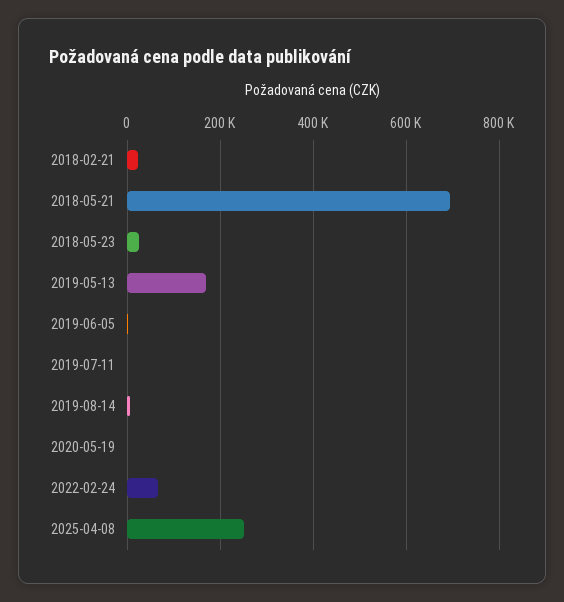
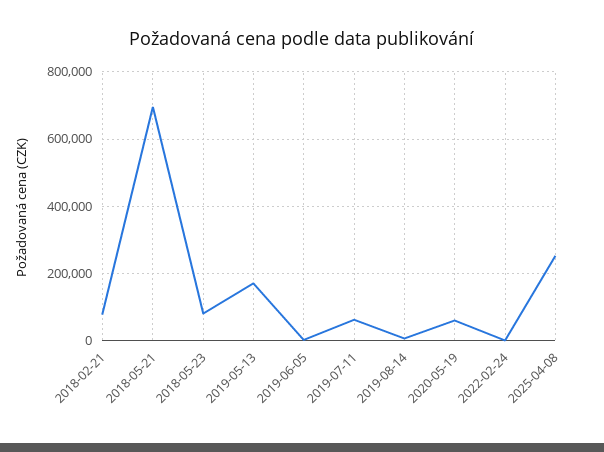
  {
-   "2018-02-21": 20000,
+   "2018-02-21": 80000,
    "2018-05-21": 700000,
-   "2018-05-23": 20000,
+   "2018-05-23": 80000,
    "2019-05-13": 160000,
    "2019-06-05": 0,
-   "2019-07-11": 0,
+   "2019-07-11": 60000,
    "2019-08-14": 0,
-   "2020-05-19": 0,
+   "2020-05-19": 60000,
-   "2022-02-24": 60000,
+   "2022-02-24": 0,
    "2025-04-08": 260000
  }

